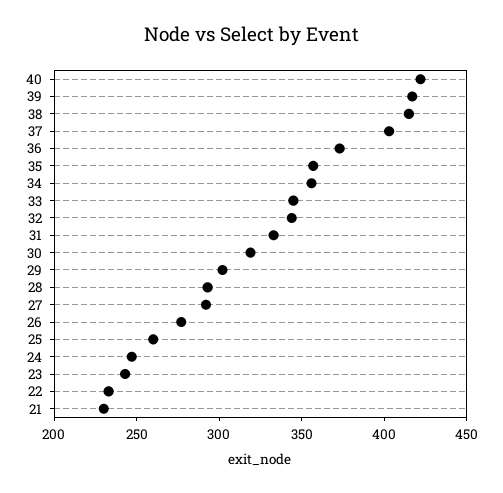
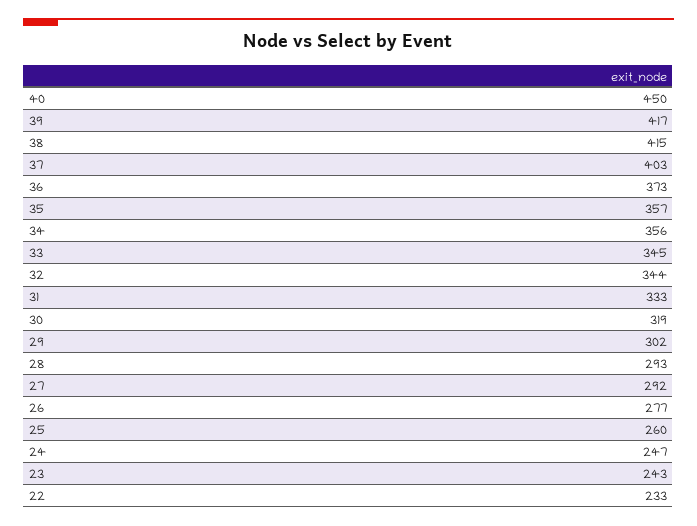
  {
-   "40": 420,
+   "40": 450,
    "39": 417,
    "38": 415,
    "37": 403,
    "36": 373,
    "35": 357,
    "34": 356,
    "33": 345,
    "32": 344,
    "31": 333,
    "30": 319,
    "29": 302,
    "28": 293,
    "27": 292,
    "26": 277,
    "25": 260,
    "24": 247,
    "23": 243,
-   "22": 233,
+   "22": 233
-   "21": 230
  }

